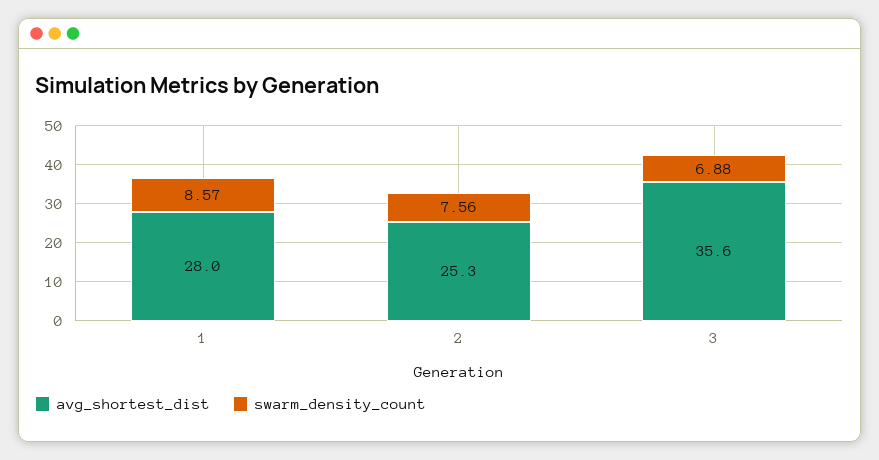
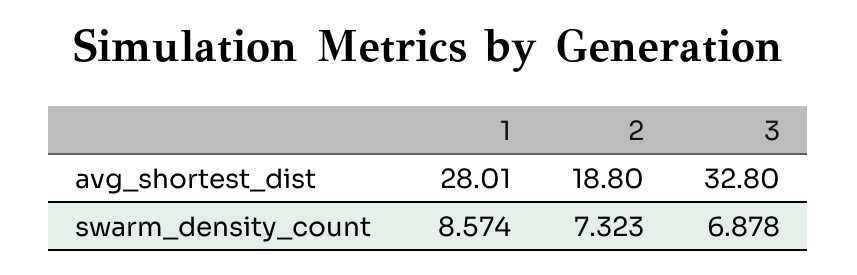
  {
    "avg_shortest_dist": {
      "1": 28.01,
-     "2": 25.3,
+     "2": 18.8,
-     "3": 35.6
+     "3": 32.8
    },
    "swarm_density_count": {
      "1": 8.574,
-     "2": 7.56,
+     "2": 7.323,
      "3": 6.878
    }
  }

